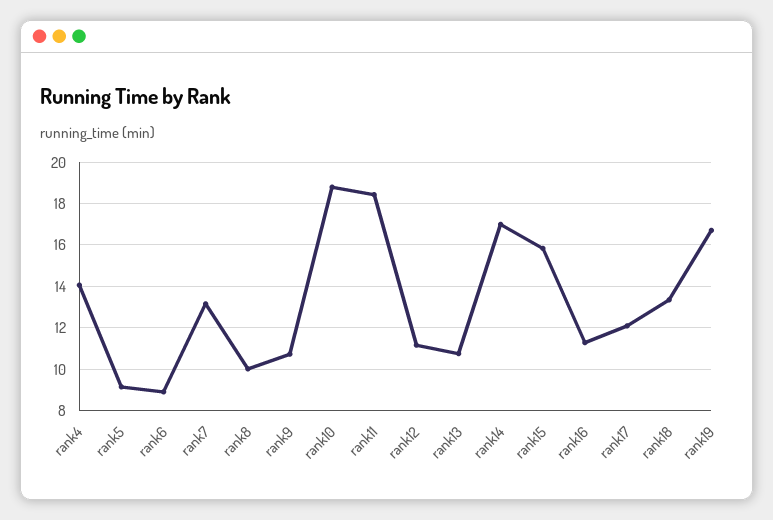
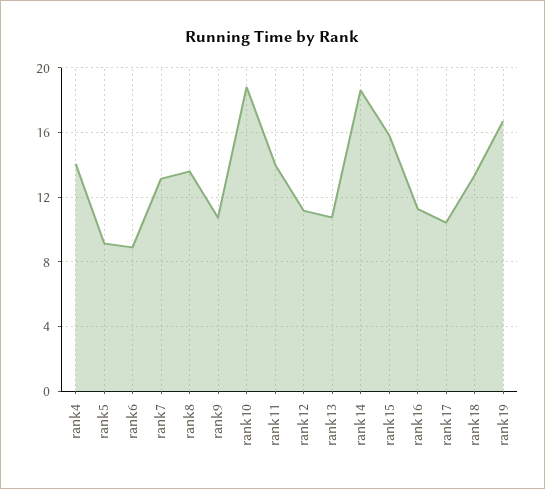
  {
    "rank4": 14,
    "rank5": 9,
    "rank6": 9,
    "rank7": 13,
-   "rank8": 10,
+   "rank8": 13.5,
    "rank9": 10.5,
    "rank10": 19,
-   "rank11": 18.5,
+   "rank11": 14,
    "rank12": 11,
    "rank13": 11,
-   "rank14": 17,
+   "rank14": 18.5,
    "rank15": 16,
    "rank16": 11.5,
-   "rank17": 12,
+   "rank17": 10.5,
    "rank18": 13.5,
    "rank19": 16.5
  }

